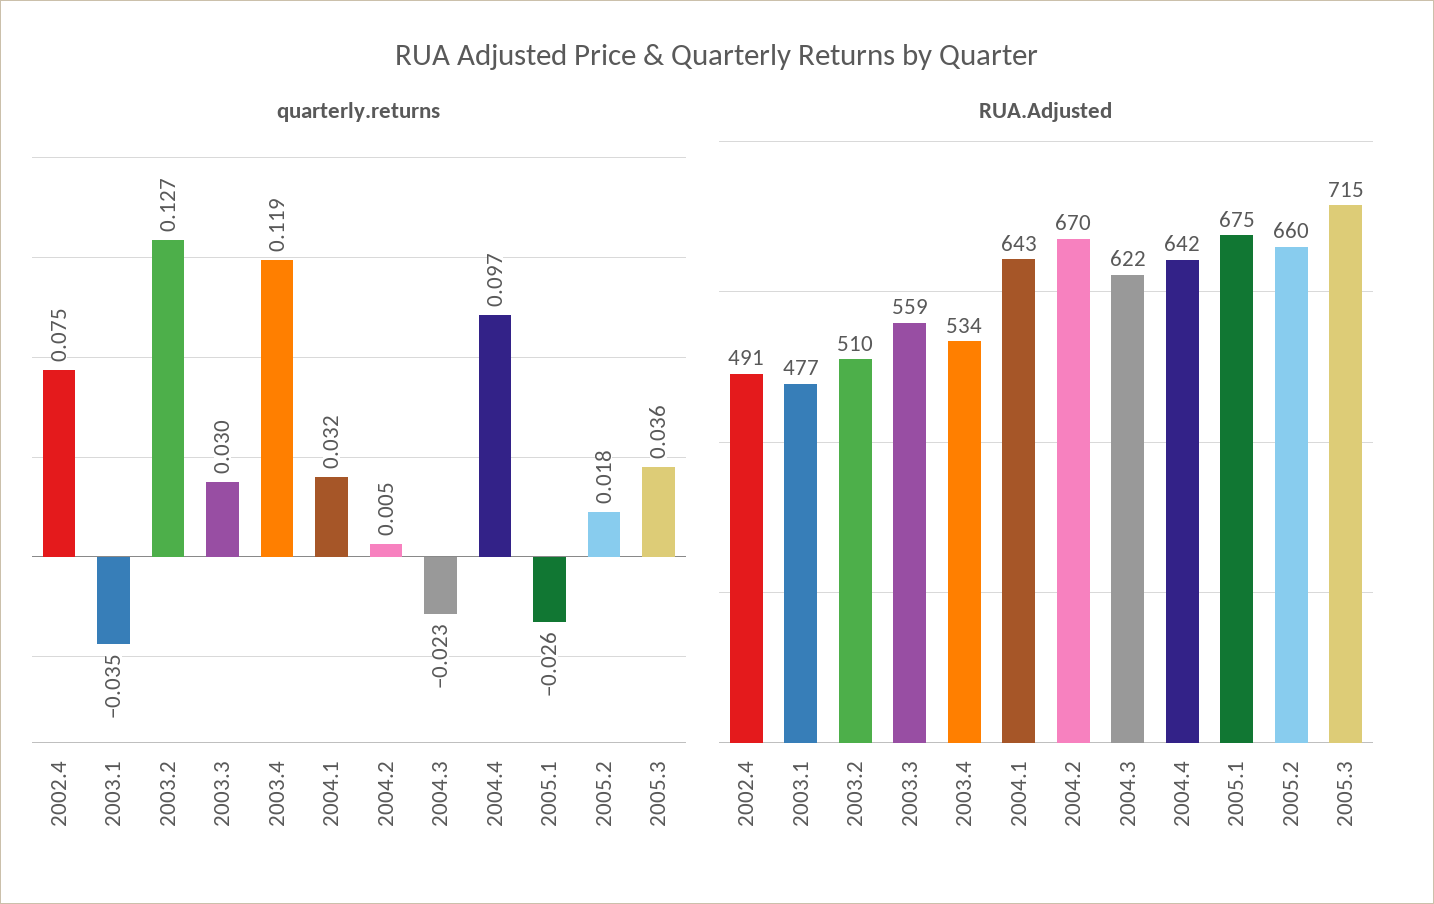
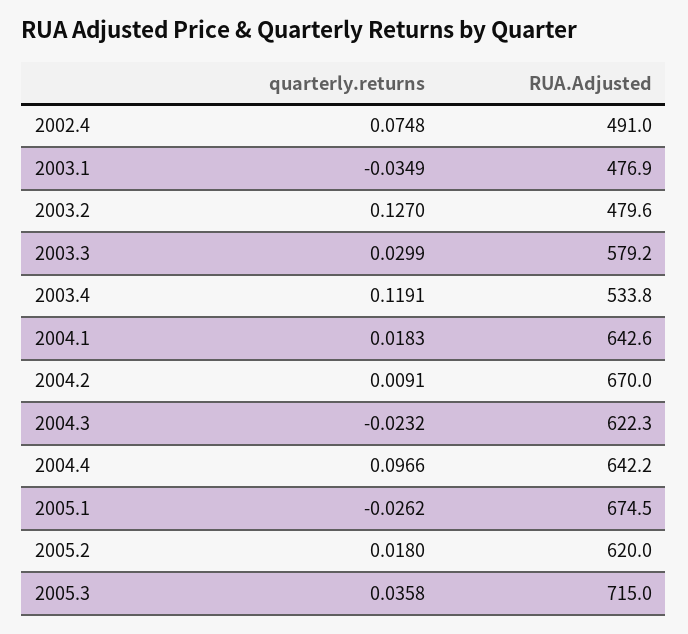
  {
    "quarterly.returns": {
      "2002.4": 0.0748,
      "2003.1": -0.0349,
      "2003.2": 0.127,
      "2003.3": 0.0299,
      "2003.4": 0.1191,
-     "2004.1": 0.032,
+     "2004.1": 0.0183,
-     "2004.2": 0.005,
+     "2004.2": 0.0091,
      "2004.3": -0.0232,
      "2004.4": 0.0966,
      "2005.1": -0.0262,
      "2005.2": 0.018,
      "2005.3": 0.0358
    },
    "RUA.Adjusted": {
      "2002.4": 491,
      "2003.1": 476.9,
-     "2003.2": 510,
+     "2003.2": 479.6,
-     "2003.3": 559,
+     "2003.3": 579.2,
      "2003.4": 533.8,
      "2004.1": 642.6,
      "2004.2": 670,
      "2004.3": 622.3,
      "2004.4": 642.2,
      "2005.1": 674.5,
-     "2005.2": 660,
+     "2005.2": 620,
      "2005.3": 715
    }
  }

